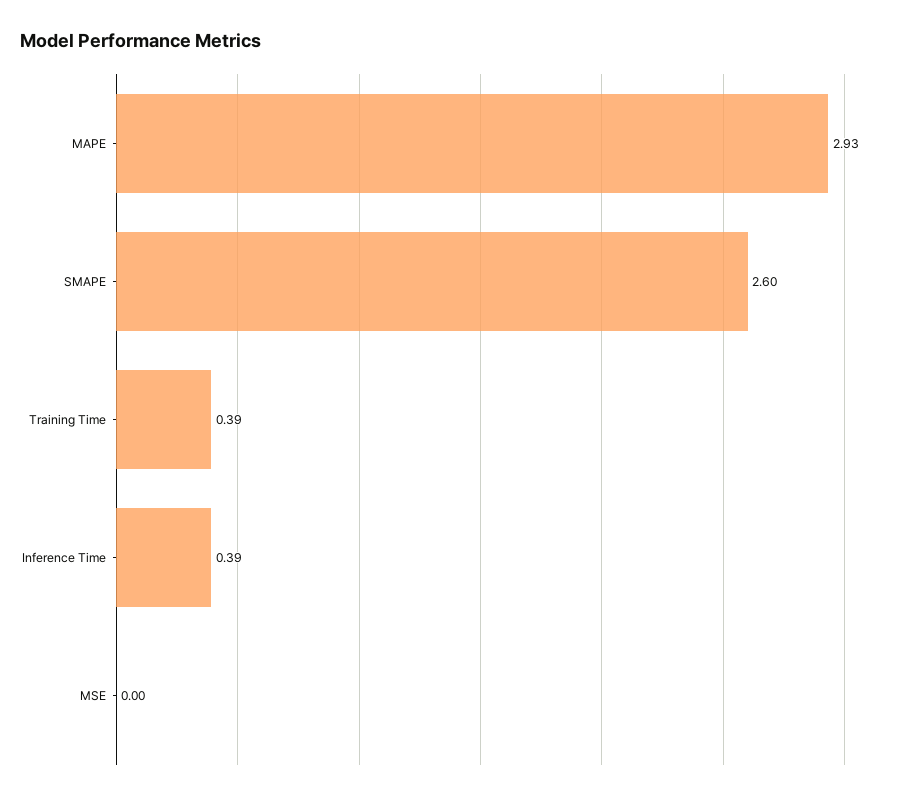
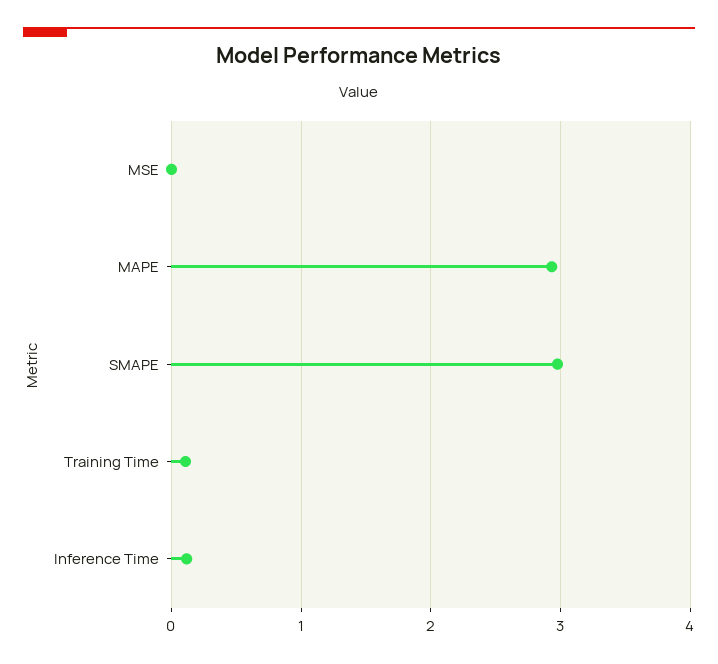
  {
    "MAPE": 2.93,
-   "SMAPE": 2.6,
+   "SMAPE": 3,
-   "Training Time": 0.39,
+   "Training Time": 0.1,
-   "Inference Time": 0.39,
+   "Inference Time": 0.1,
    "MSE": 0
  }

